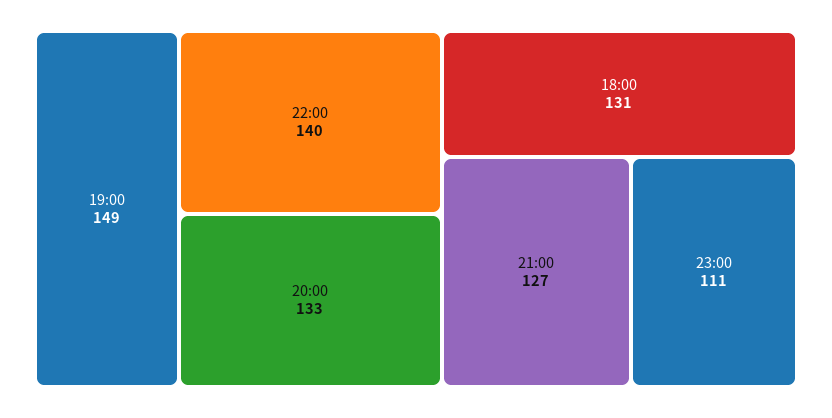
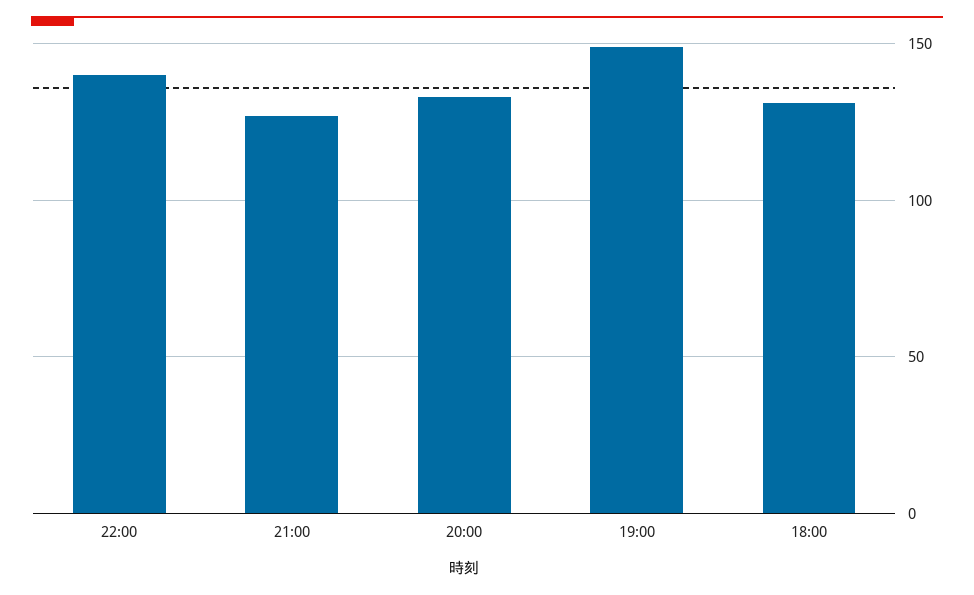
  {
    "19:00": 149,
    "22:00": 140,
    "20:00": 133,
    "18:00": 131,
-   "21:00": 127,
+   "21:00": 127
-   "23:00": 111
  }

